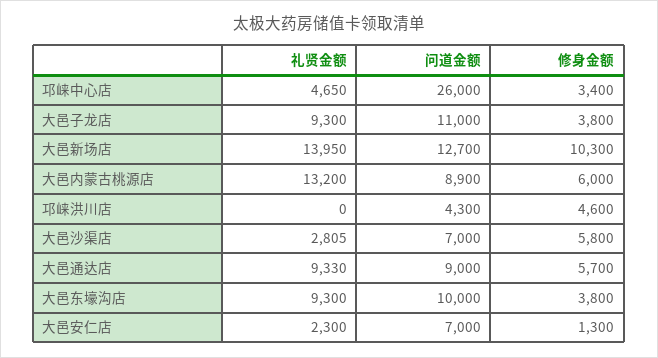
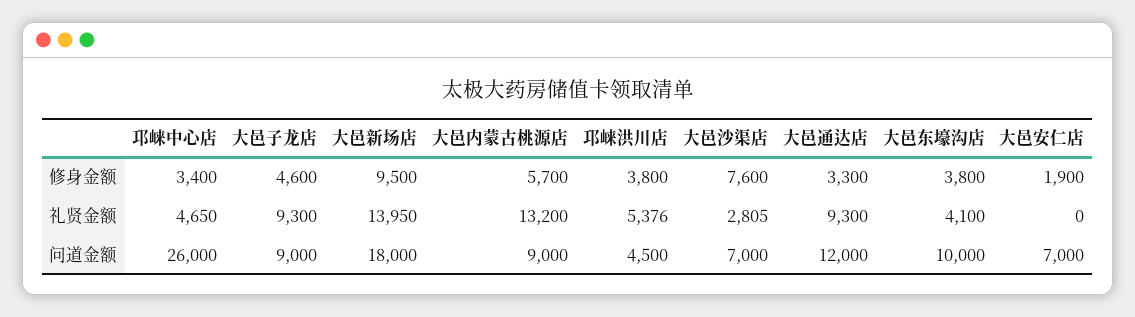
  {
    "礼贤金额": {
      "邛崃中心店": 4650,
      "大邑子龙店": 9300,
      "大邑新场店": 13950,
      "大邑内蒙古桃源店": 13200,
-     "邛崃洪川店": 0,
+     "邛崃洪川店": 5376,
      "大邑沙渠店": 2805,
-     "大邑通达店": 9330,
+     "大邑通达店": 9300,
-     "大邑东壕沟店": 9300,
+     "大邑东壕沟店": 4100,
-     "大邑安仁店": 2300
+     "大邑安仁店": 0
    },
    "问道金额": {
      "邛崃中心店": 26000,
-     "大邑子龙店": 11000,
+     "大邑子龙店": 9000,
-     "大邑新场店": 12700,
+     "大邑新场店": 18000,
-     "大邑内蒙古桃源店": 8900,
+     "大邑内蒙古桃源店": 9000,
-     "邛崃洪川店": 4300,
+     "邛崃洪川店": 4500,
      "大邑沙渠店": 7000,
-     "大邑通达店": 9000,
+     "大邑通达店": 12000,
      "大邑东壕沟店": 10000,
      "大邑安仁店": 7000
    },
    "修身金额": {
      "邛崃中心店": 3400,
-     "大邑子龙店": 3800,
+     "大邑子龙店": 4600,
-     "大邑新场店": 10300,
+     "大邑新场店": 9500,
-     "大邑内蒙古桃源店": 6000,
+     "大邑内蒙古桃源店": 5700,
-     "邛崃洪川店": 4600,
+     "邛崃洪川店": 3800,
-     "大邑沙渠店": 5800,
+     "大邑沙渠店": 7600,
-     "大邑通达店": 5700,
+     "大邑通达店": 3300,
      "大邑东壕沟店": 3800,
-     "大邑安仁店": 1300
+     "大邑安仁店": 1900
    }
  }

